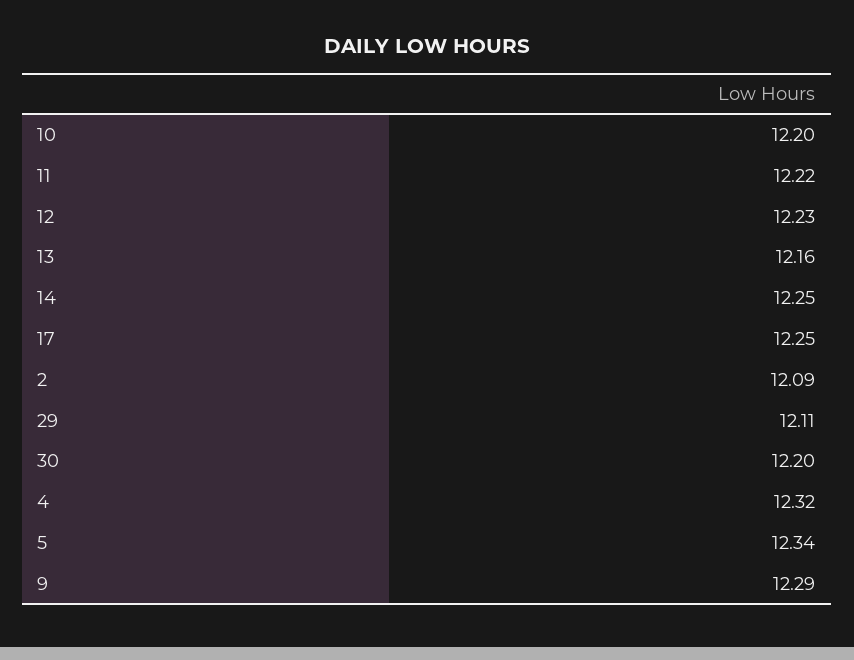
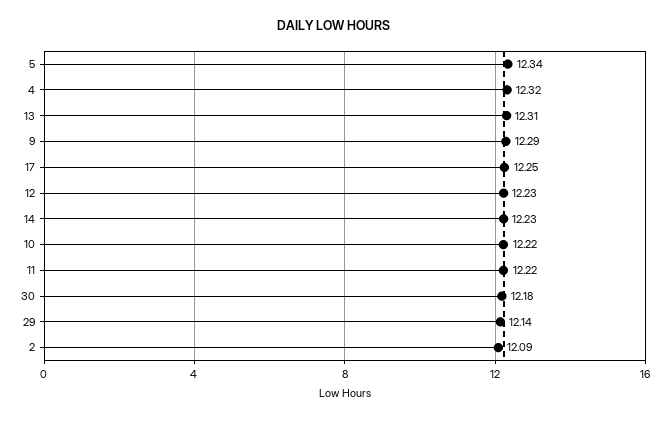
  {
-   "10": 12.2,
+   "10": 12.22,
    "11": 12.22,
    "12": 12.23,
-   "13": 12.16,
+   "13": 12.31,
-   "14": 12.25,
+   "14": 12.23,
    "17": 12.25,
    "2": 12.09,
-   "29": 12.11,
+   "29": 12.14,
-   "30": 12.2,
+   "30": 12.18,
    "4": 12.32,
    "5": 12.34,
    "9": 12.29
  }

